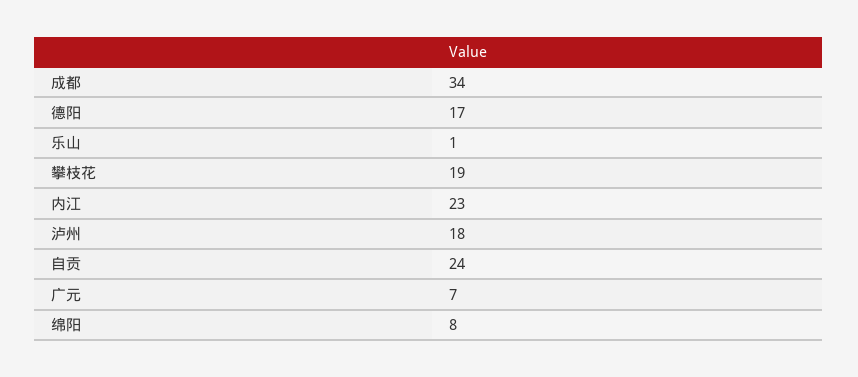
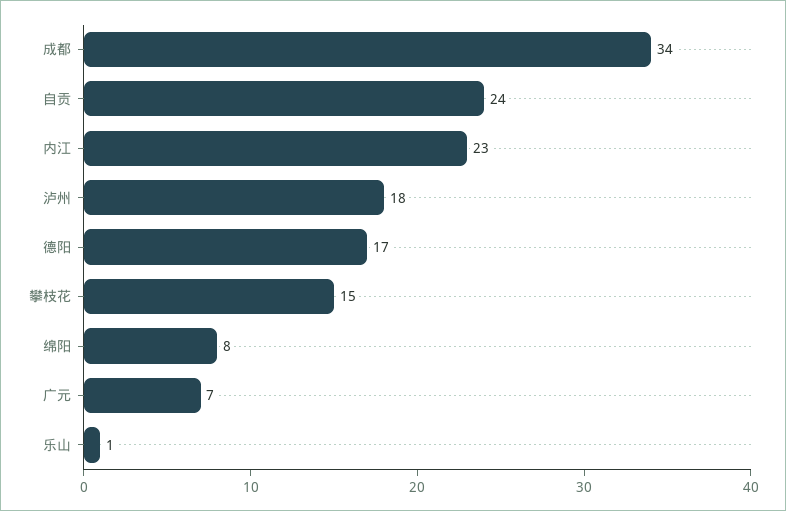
  {
    "成都": 34,
    "德阳": 17,
    "乐山": 1,
-   "攀枝花": 19,
+   "攀枝花": 15,
    "内江": 23,
    "泸州": 18,
    "自贡": 24,
    "广元": 7,
    "绵阳": 8
  }

